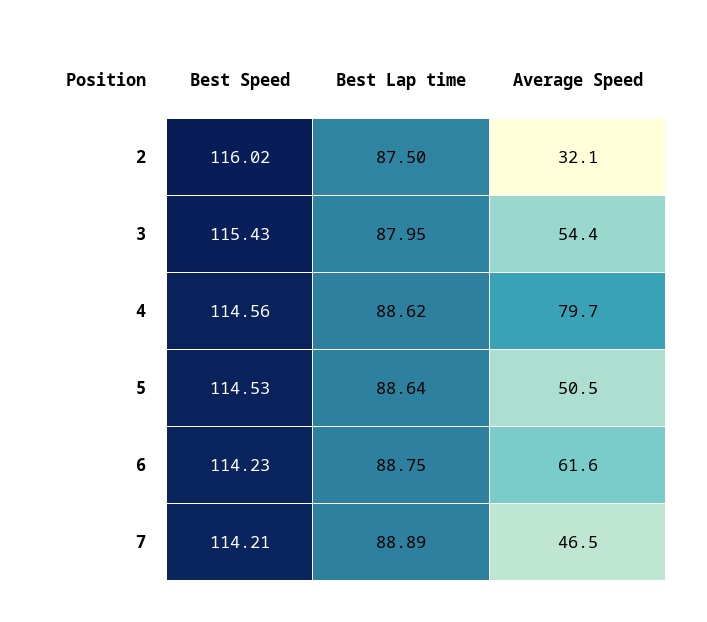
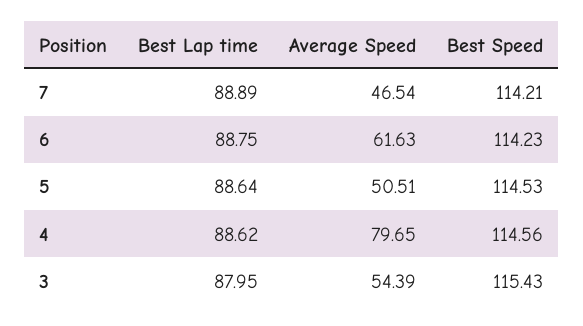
  {
    "Best Speed": {
-     "2": 116.02,
      "3": 115.43,
      "4": 114.56,
      "5": 114.53,
      "6": 114.23,
      "7": 114.21
    },
    "Best Lap time": {
-     "2": 87.5,
      "3": 87.95,
      "4": 88.62,
      "5": 88.64,
      "6": 88.75,
      "7": 88.89
    },
    "Average Speed": {
-     "2": 32.1,
      "3": 54.39,
      "4": 79.65,
      "5": 50.51,
      "6": 61.63,
      "7": 46.54
    }
  }

